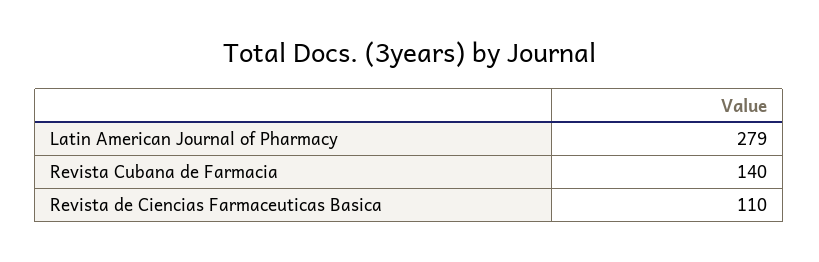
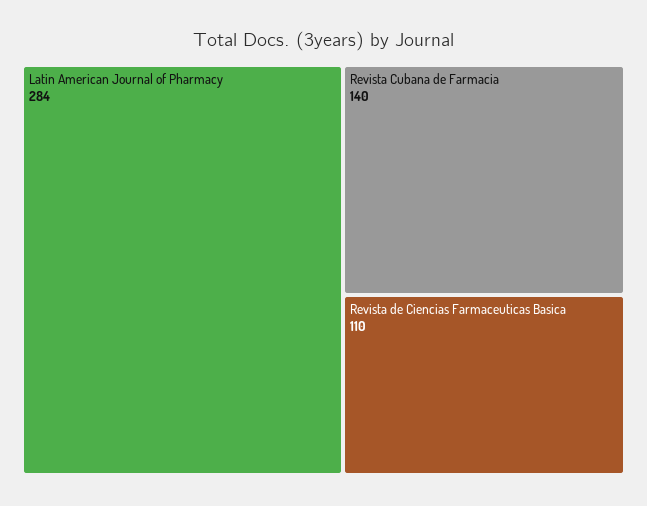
  {
-   "Latin American Journal of Pharmacy": 279,
+   "Latin American Journal of Pharmacy": 284,
    "Revista Cubana de Farmacia": 140,
    "Revista de Ciencias Farmaceuticas Basica": 110
  }

